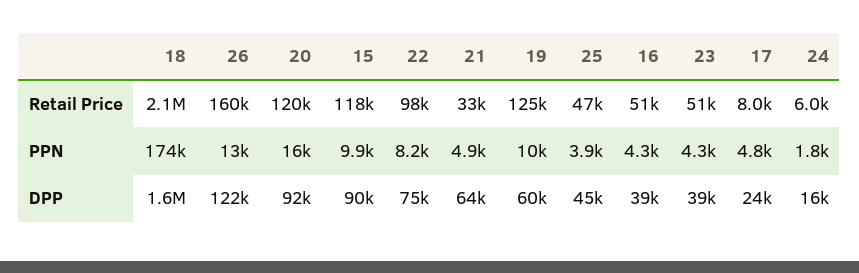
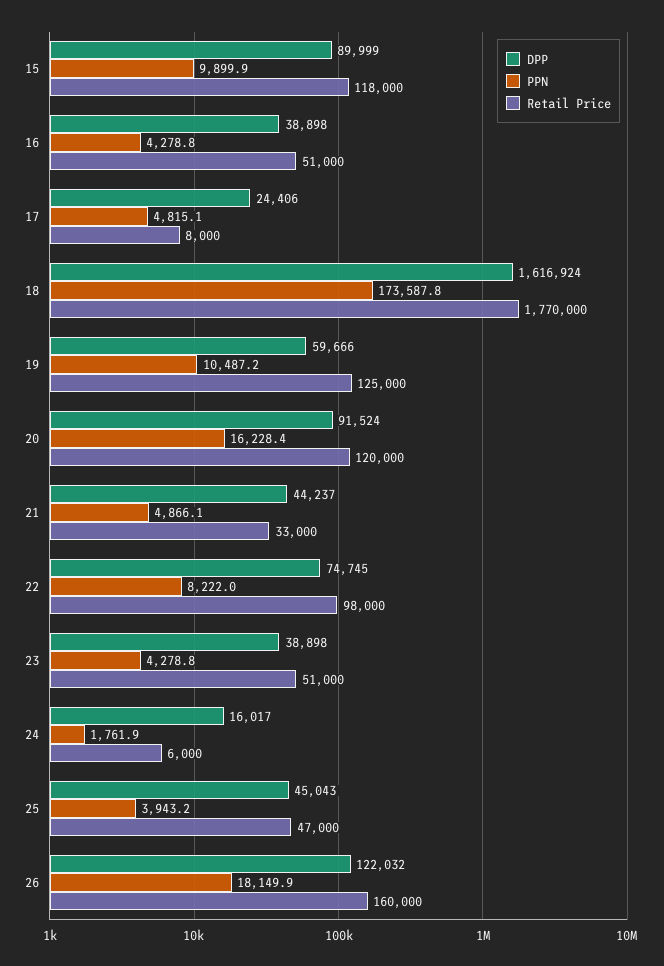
  {
    "Retail Price": {
-     "18": 2100000,
+     "18": 1770000,
      "26": 160000,
      "20": 120000,
      "15": 118000,
      "22": 98000,
      "21": 33000,
      "19": 125000,
      "25": 47000,
      "16": 51000,
      "23": 51000,
      "17": 8000,
      "24": 6000
    },
    "PPN": {
      "18": 173587.8,
-     "26": 13000,
+     "26": 18149.9,
      "20": 16228.4,
      "15": 9899.9,
      "22": 8222,
      "21": 4866.1,
      "19": 10487.2,
      "25": 3943.2,
      "16": 4278.8,
      "23": 4278.8,
      "17": 4815.1,
      "24": 1761.9
    },
    "DPP": {
      "18": 1616924,
      "26": 122032,
      "20": 91524,
      "15": 89999,
      "22": 74745,
-     "21": 64000,
+     "21": 44237,
      "19": 59666,
      "25": 45043,
      "16": 38898,
      "23": 38898,
      "17": 24406,
      "24": 16017
    }
  }

